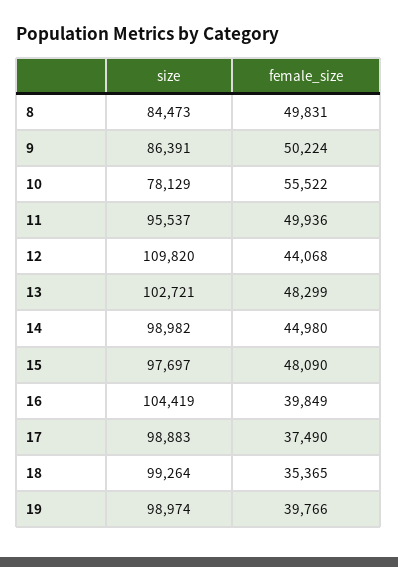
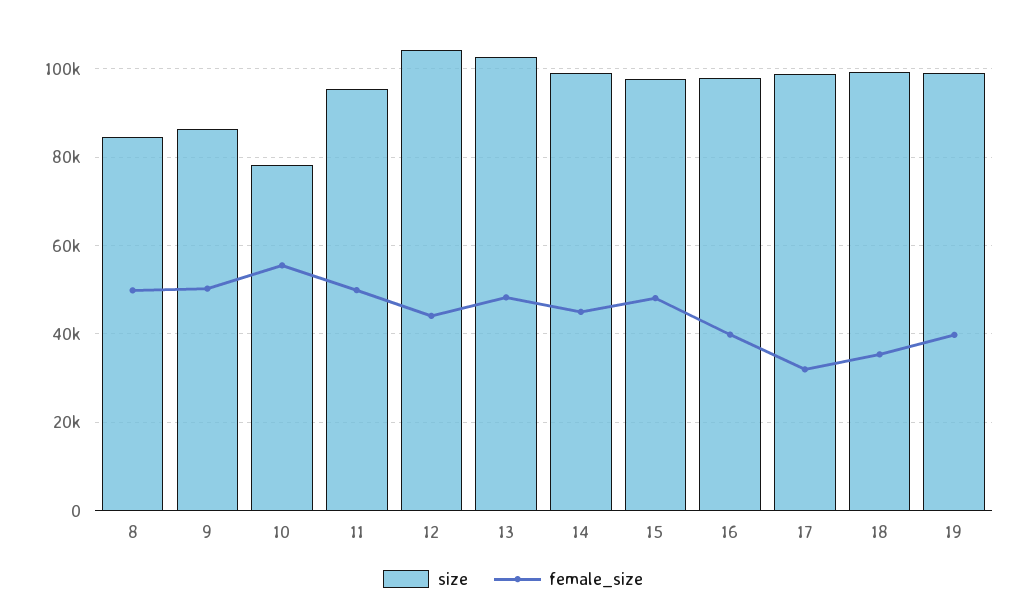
  {
    "size": {
      "8": 84473,
      "9": 86391,
      "10": 78129,
      "11": 95537,
-     "12": 109820,
+     "12": 104000,
      "13": 102721,
      "14": 98982,
      "15": 97697,
-     "16": 104419,
+     "16": 98000,
      "17": 98883,
      "18": 99264,
      "19": 98974
    },
    "female_size": {
      "8": 49831,
      "9": 50224,
      "10": 55522,
      "11": 49936,
      "12": 44068,
      "13": 48299,
      "14": 44980,
      "15": 48090,
      "16": 39849,
-     "17": 37490,
+     "17": 32000,
      "18": 35365,
      "19": 39766
    }
  }

